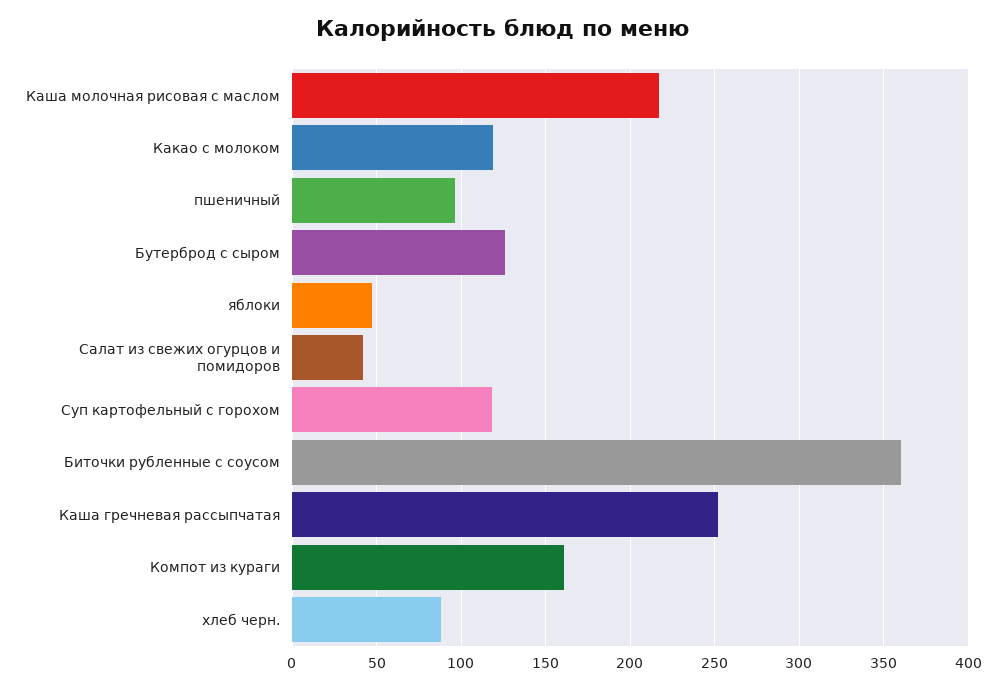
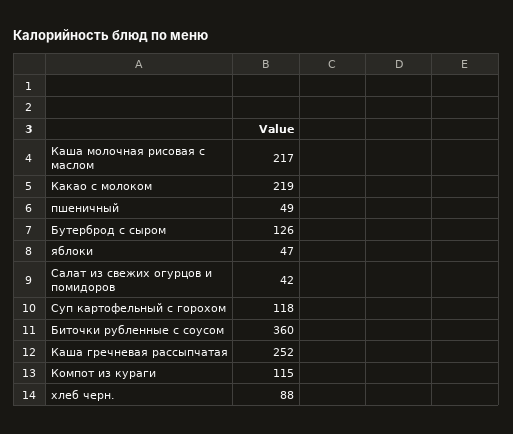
  {
    "Каша молочная рисовая с маслом": 217,
-   "Какао с молоком": 120,
+   "Какао с молоком": 219,
-   "пшеничный": 95,
+   "пшеничный": 49,
    "Бутерброд с сыром": 126,
    "яблоки": 47,
    "Салат из свежих огурцов и помидоров": 42,
    "Суп картофельный с горохом": 118,
    "Биточки рубленные с соусом": 360,
    "Каша гречневая рассыпчатая": 252,
-   "Компот из кураги": 160,
+   "Компот из кураги": 115,
    "хлеб черн.": 88
  }

